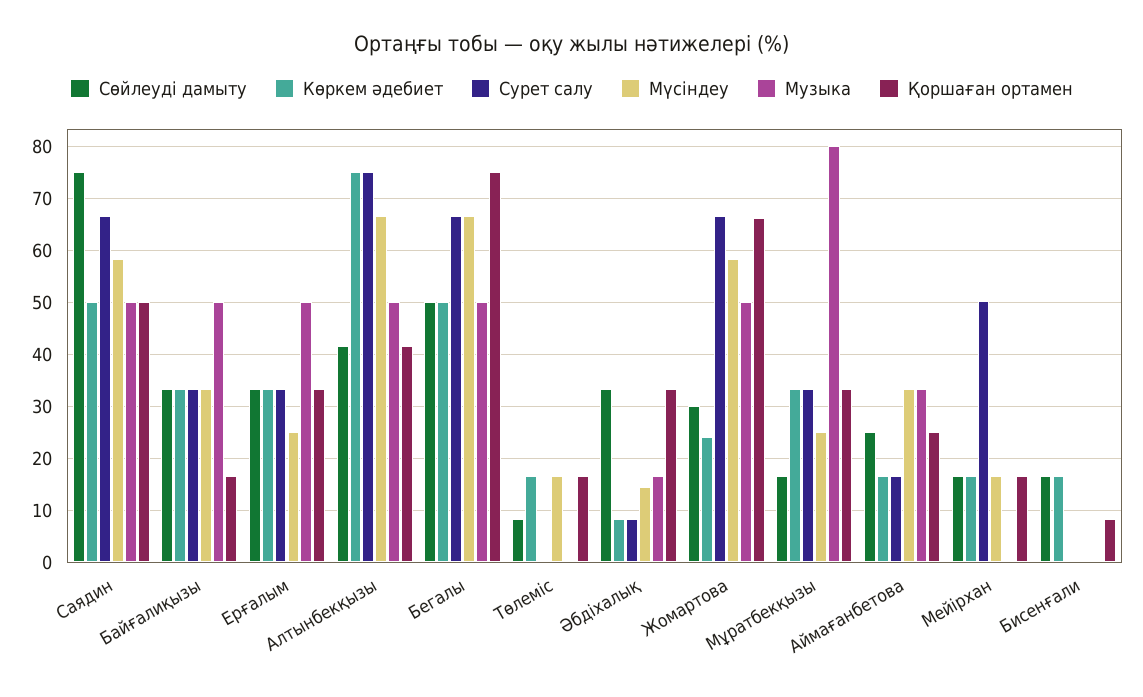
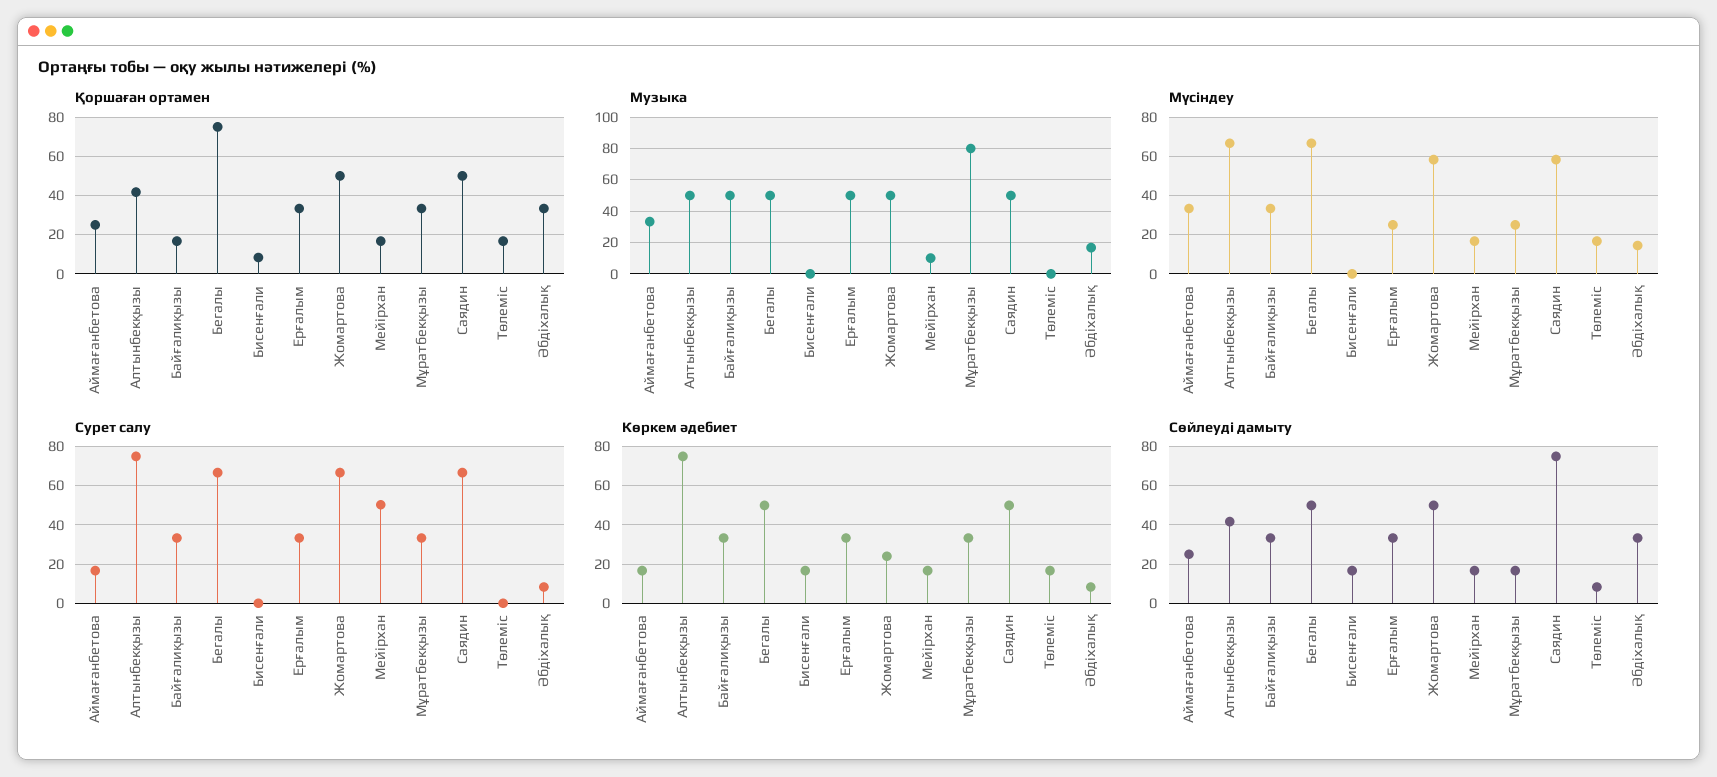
  {
    "Сөйлеуді дамыту": {
      "Саядин": 76,
      "Байғалиқызы": 34,
      "Ерғалым": 34,
      "Алтынбекқызы": 42,
      "Бегалы": 50,
      "Төлеміс": 8,
      "Әбдіхалық": 34,
-     "Жомартова": 30,
+     "Жомартова": 50,
      "Мұратбекқызы": 16,
      "Аймағанбетова": 26,
      "Мейірхан": 16,
      "Бисенғали": 16
    },
    "Көркем әдебиет": {
      "Саядин": 50,
      "Байғалиқызы": 34,
      "Ерғалым": 34,
      "Алтынбекқызы": 76,
      "Бегалы": 50,
      "Төлеміс": 16,
      "Әбдіхалық": 8,
      "Жомартова": 24,
      "Мұратбекқызы": 34,
      "Аймағанбетова": 16,
      "Мейірхан": 16,
      "Бисенғали": 16
    },
    "Сурет салу": {
      "Саядин": 66,
      "Байғалиқызы": 34,
      "Ерғалым": 34,
      "Алтынбекқызы": 76,
      "Бегалы": 66,
      "Төлеміс": 0,
      "Әбдіхалық": 8,
      "Жомартова": 66,
      "Мұратбекқызы": 34,
      "Аймағанбетова": 16,
      "Мейірхан": 50,
      "Бисенғали": 0
    },
    "Мүсіндеу": {
      "Саядин": 58,
      "Байғалиқызы": 34,
      "Ерғалым": 26,
      "Алтынбекқызы": 66,
      "Бегалы": 66,
      "Төлеміс": 16,
      "Әбдіхалық": 14,
      "Жомартова": 58,
      "Мұратбекқызы": 26,
      "Аймағанбетова": 34,
      "Мейірхан": 16,
      "Бисенғали": 0
    },
    "Музыка": {
      "Саядин": 50,
      "Байғалиқызы": 50,
      "Ерғалым": 50,
      "Алтынбекқызы": 50,
      "Бегалы": 50,
      "Төлеміс": 0,
      "Әбдіхалық": 16,
      "Жомартова": 50,
      "Мұратбекқызы": 80,
      "Аймағанбетова": 34,
-     "Мейірхан": 0,
+     "Мейірхан": 10,
      "Бисенғали": 0
    },
    "Қоршаған ортамен": {
      "Саядин": 50,
      "Байғалиқызы": 16,
      "Ерғалым": 34,
      "Алтынбекқызы": 42,
      "Бегалы": 76,
      "Төлеміс": 16,
      "Әбдіхалық": 34,
-     "Жомартова": 66,
+     "Жомартова": 50,
      "Мұратбекқызы": 34,
      "Аймағанбетова": 26,
      "Мейірхан": 16,
      "Бисенғали": 8
    }
  }

